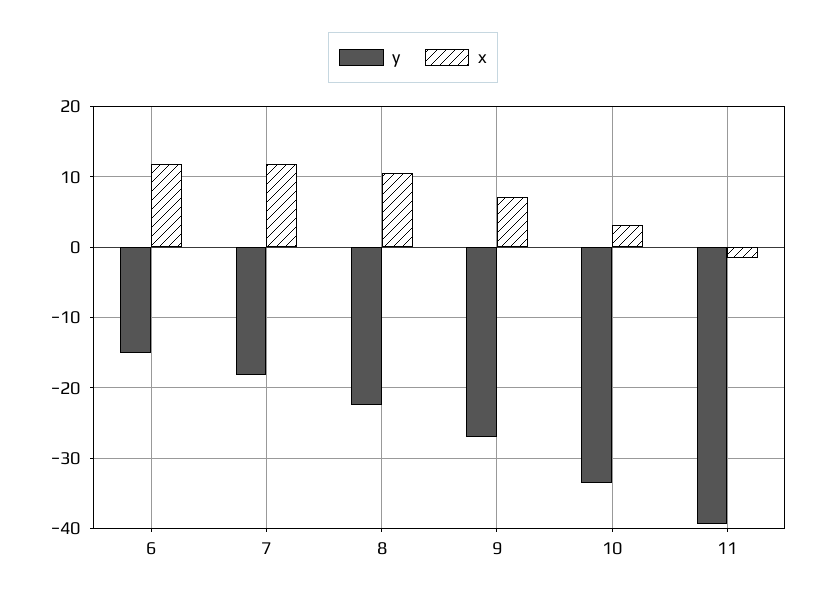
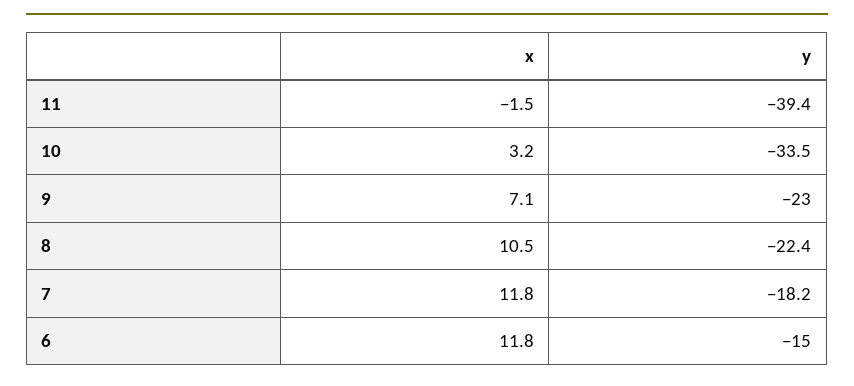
  {
    "y": {
      "6": -15,
      "7": -18.2,
      "8": -22.4,
-     "9": -27,
+     "9": -23,
      "10": -33.5,
      "11": -39.4
    },
    "x": {
      "6": 11.8,
      "7": 11.8,
      "8": 10.5,
      "9": 7.1,
      "10": 3.2,
      "11": -1.5
    }
  }

